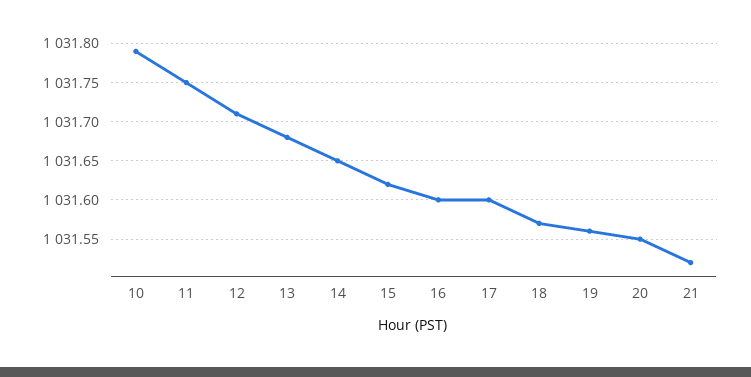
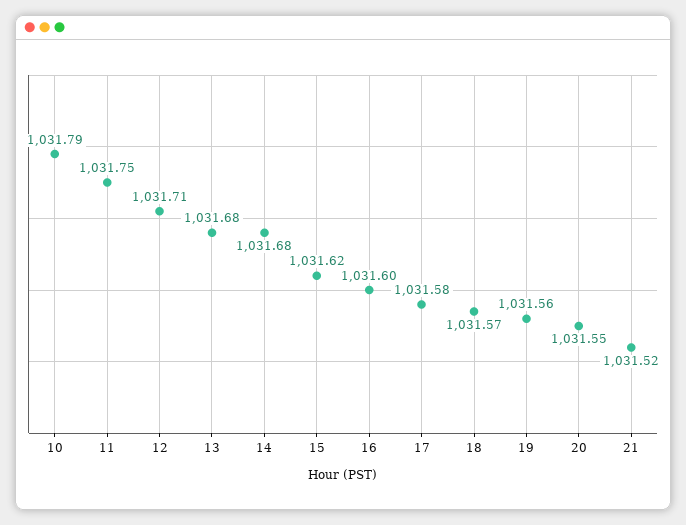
  {
    "10": 1031.79,
    "11": 1031.75,
    "12": 1031.71,
    "13": 1031.68,
-   "14": 1031.65,
+   "14": 1031.68,
    "15": 1031.62,
    "16": 1031.6,
-   "17": 1031.6,
+   "17": 1031.58,
    "18": 1031.57,
    "19": 1031.56,
    "20": 1031.55,
    "21": 1031.52
  }

